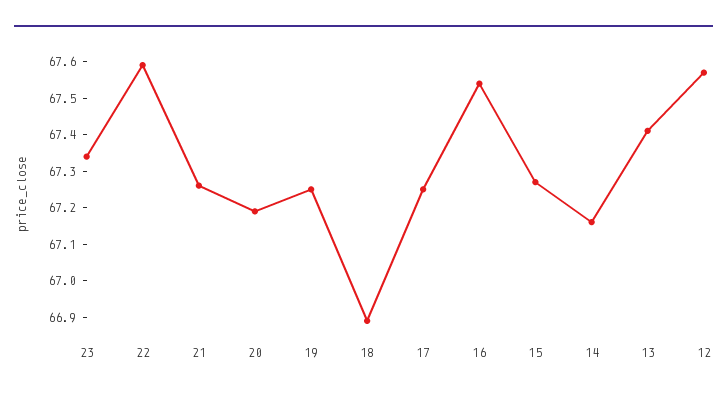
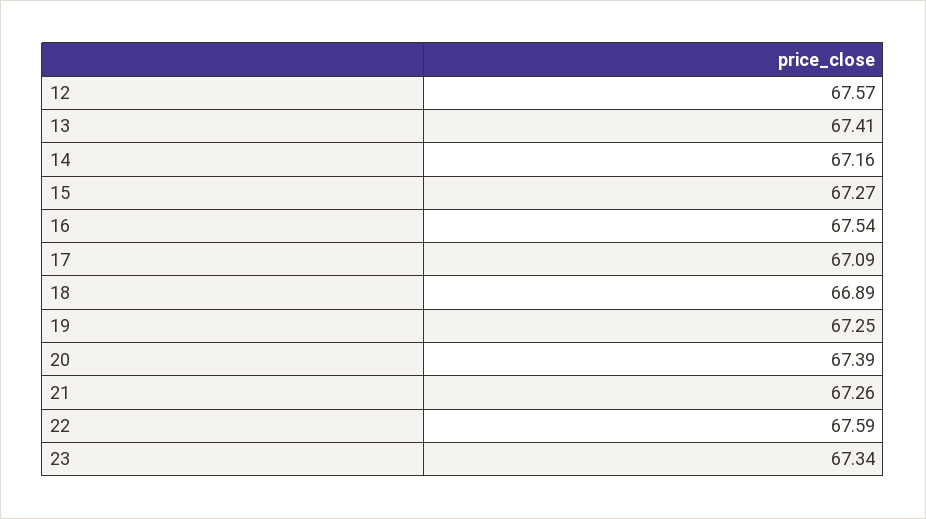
  {
    "23": 67.34,
    "22": 67.59,
    "21": 67.26,
-   "20": 67.2,
+   "20": 67.39,
    "19": 67.25,
    "18": 66.89,
-   "17": 67.25,
+   "17": 67.09,
    "16": 67.54,
    "15": 67.27,
    "14": 67.16,
    "13": 67.41,
    "12": 67.57
  }

